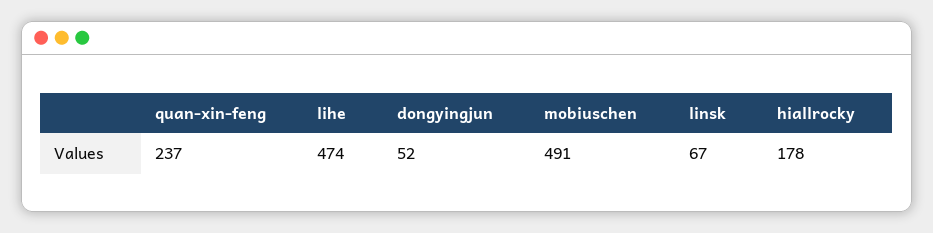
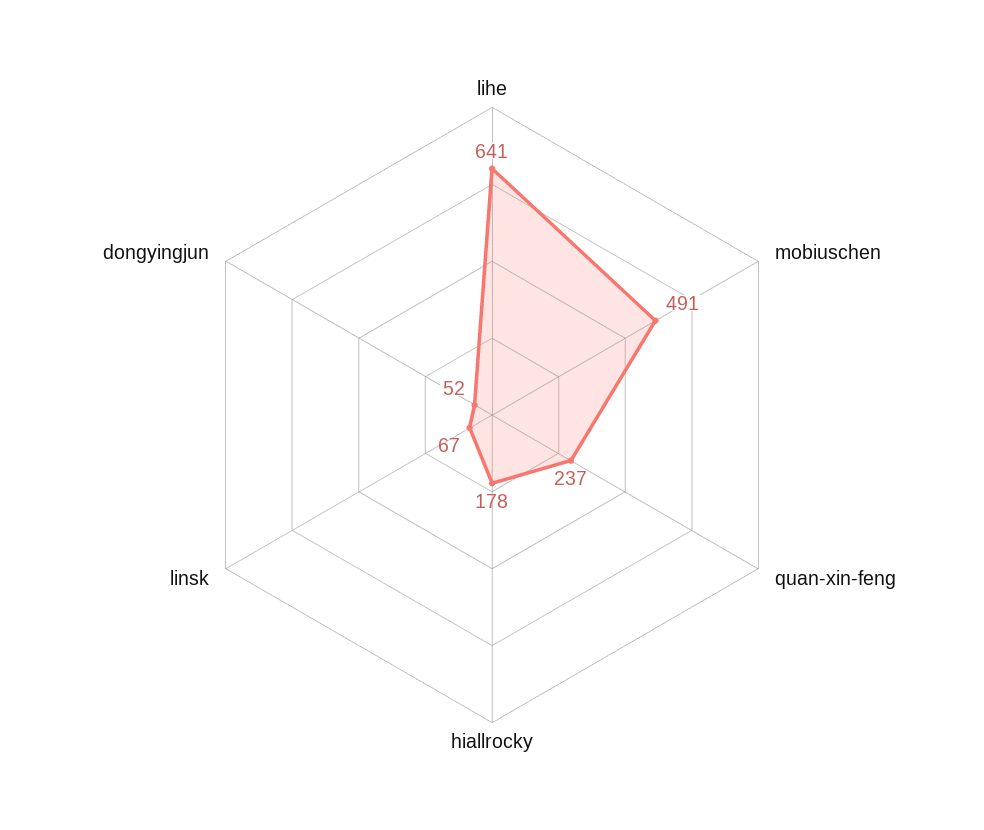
  {
    "quan-xin-feng": 237,
-   "lihe": 474,
+   "lihe": 641,
    "dongyingjun": 52,
    "mobiuschen": 491,
    "linsk": 67,
    "hiallrocky": 178
  }

